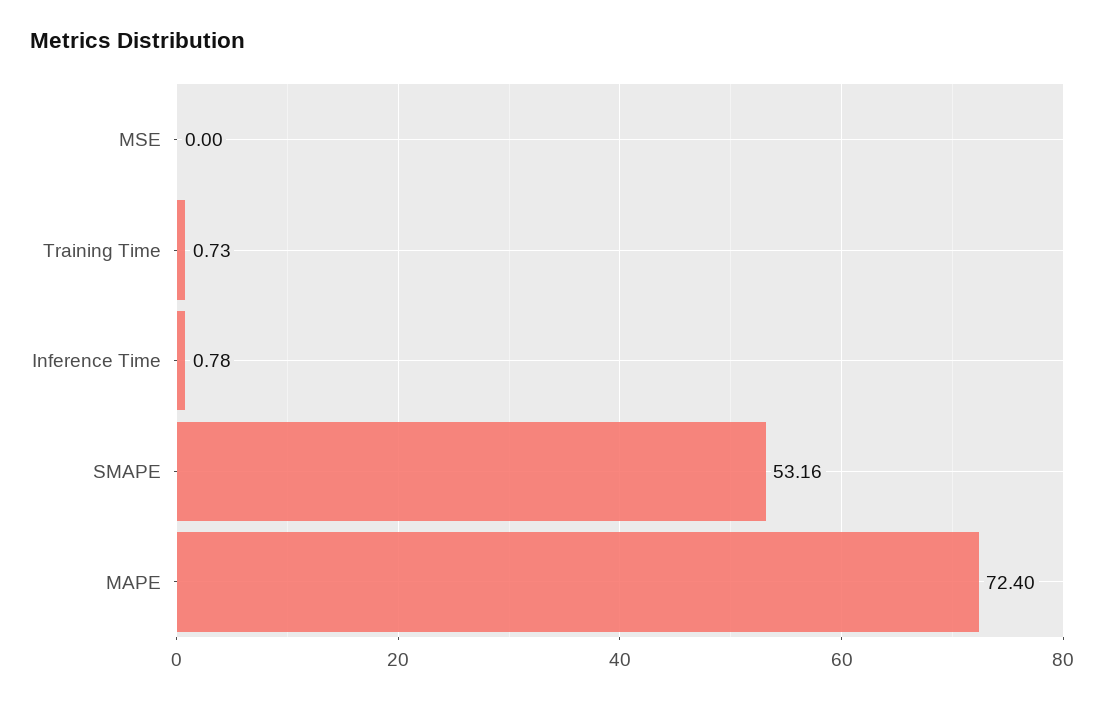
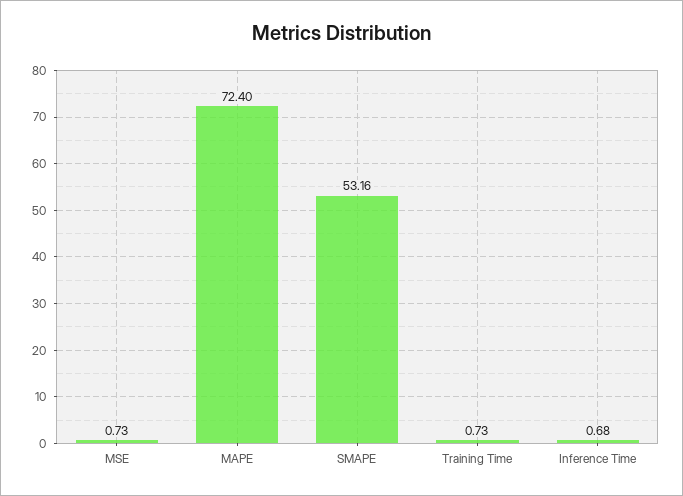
  {
-   "MSE": 0,
+   "MSE": 0.73,
    "Training Time": 0.73,
-   "Inference Time": 0.78,
+   "Inference Time": 0.68,
    "SMAPE": 53.16,
    "MAPE": 72.4
  }

